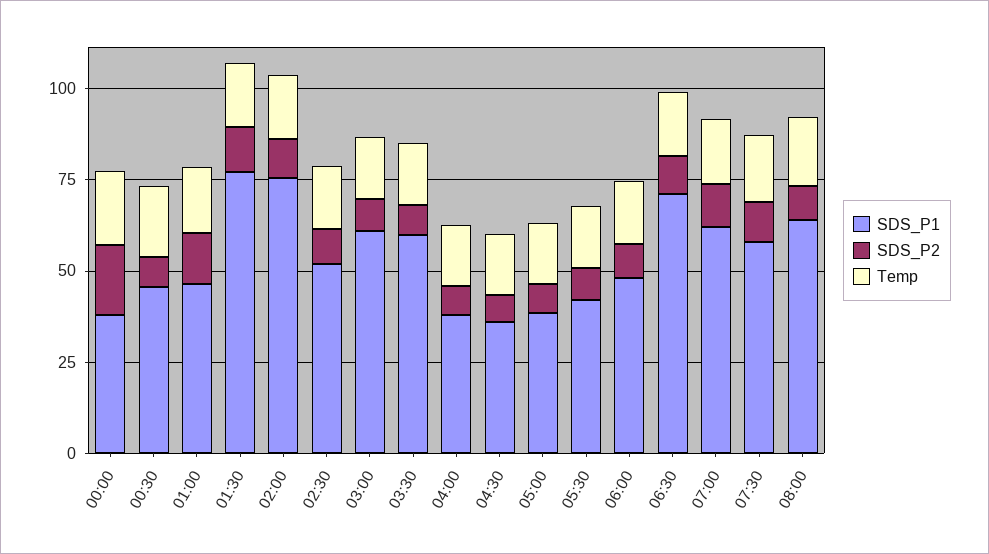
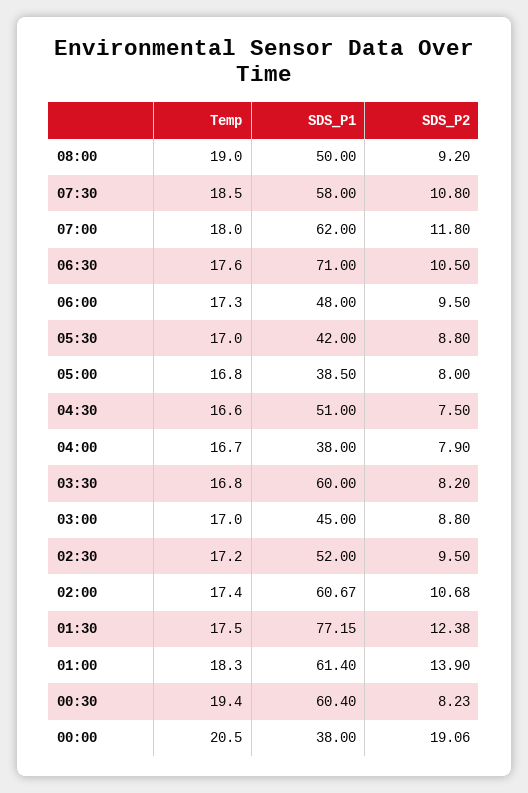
  {
    "SDS_P1": {
      "00:00": 38,
-     "00:30": 45,
+     "00:30": 60.4,
-     "01:00": 45,
+     "01:00": 61.4,
      "01:30": 77.15,
-     "02:00": 75,
+     "02:00": 60.67,
      "02:30": 52,
-     "03:00": 60,
+     "03:00": 45,
      "03:30": 60,
      "04:00": 38,
-     "04:30": 35,
+     "04:30": 51,
      "05:00": 38.5,
      "05:30": 42,
      "06:00": 48,
      "06:30": 71,
      "07:00": 62,
      "07:30": 58,
-     "08:00": 65
+     "08:00": 50
    },
    "SDS_P2": {
      "00:00": 19.06,
      "00:30": 8.23,
      "01:00": 13.9,
      "01:30": 12.38,
      "02:00": 10.68,
      "02:30": 9.5,
      "03:00": 8.8,
      "03:30": 8.2,
      "04:00": 7.9,
      "04:30": 7.5,
      "05:00": 8,
      "05:30": 8.8,
      "06:00": 9.5,
      "06:30": 10.5,
      "07:00": 11.8,
      "07:30": 10.8,
      "08:00": 9.2
    },
    "Temp": {
      "00:00": 20.5,
      "00:30": 19.4,
      "01:00": 18.3,
      "01:30": 17.5,
      "02:00": 17.4,
      "02:30": 17.2,
      "03:00": 17,
      "03:30": 16.8,
      "04:00": 16.7,
      "04:30": 16.6,
      "05:00": 16.8,
      "05:30": 17,
      "06:00": 17.3,
      "06:30": 17.6,
      "07:00": 18,
      "07:30": 18.5,
      "08:00": 19
    }
  }

